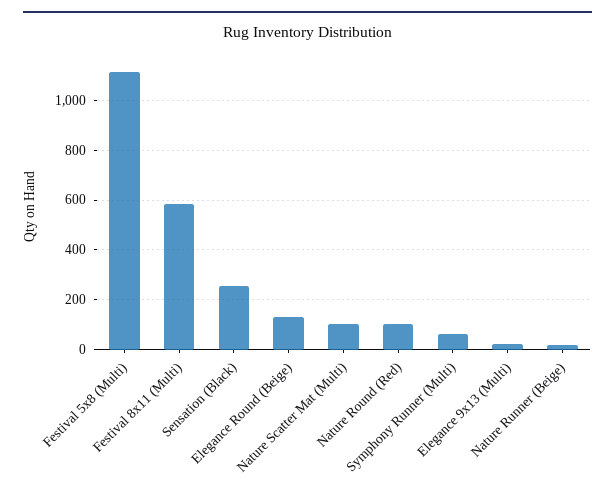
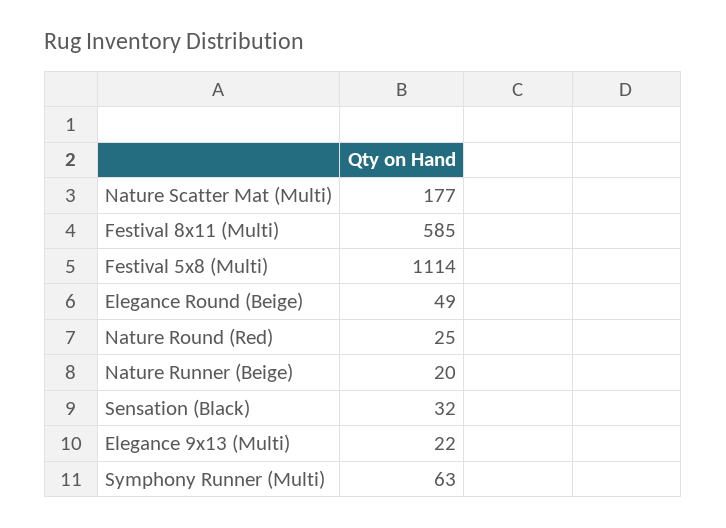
  {
    "Festival 5x8 (Multi)": 1114,
    "Festival 8x11 (Multi)": 585,
-   "Sensation (Black)": 250,
+   "Sensation (Black)": 32,
-   "Elegance Round (Beige)": 125,
+   "Elegance Round (Beige)": 49,
-   "Nature Scatter Mat (Multi)": 100,
+   "Nature Scatter Mat (Multi)": 177,
-   "Nature Round (Red)": 100,
+   "Nature Round (Red)": 25,
    "Symphony Runner (Multi)": 63,
    "Elegance 9x13 (Multi)": 22,
    "Nature Runner (Beige)": 20
  }

